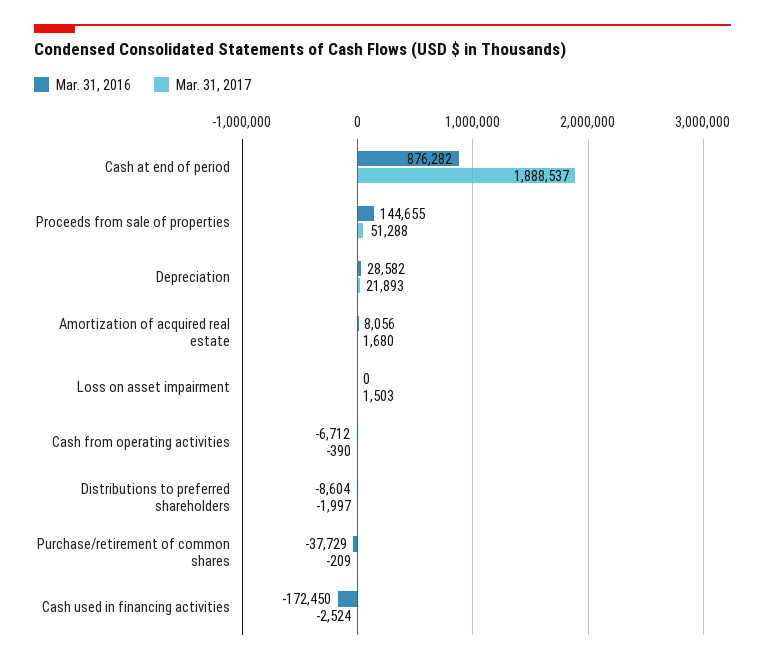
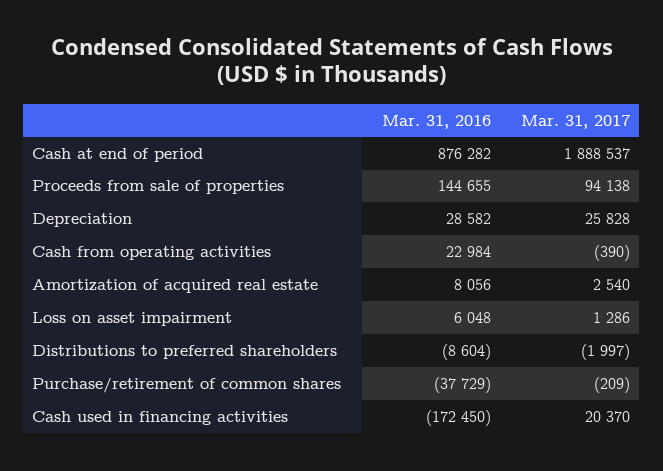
  {
    "Mar. 31, 2016": {
      "Cash at end of period": 876282,
      "Proceeds from sale of properties": 144655,
      "Depreciation": 28582,
      "Amortization of acquired real estate": 8056,
-     "Loss on asset impairment": 0,
+     "Loss on asset impairment": 6048,
-     "Cash from operating activities": -6712,
+     "Cash from operating activities": 22984,
      "Distributions to preferred shareholders": -8604,
      "Purchase/retirement of common shares": -37729,
      "Cash used in financing activities": -172450
    },
    "Mar. 31, 2017": {
      "Cash at end of period": 1888537,
-     "Proceeds from sale of properties": 51288,
+     "Proceeds from sale of properties": 94138,
-     "Depreciation": 21893,
+     "Depreciation": 25828,
-     "Amortization of acquired real estate": 1680,
+     "Amortization of acquired real estate": 2540,
-     "Loss on asset impairment": 1503,
+     "Loss on asset impairment": 1286,
      "Cash from operating activities": -390,
      "Distributions to preferred shareholders": -1997,
      "Purchase/retirement of common shares": -209,
-     "Cash used in financing activities": -2524
+     "Cash used in financing activities": 20370
    }
  }

